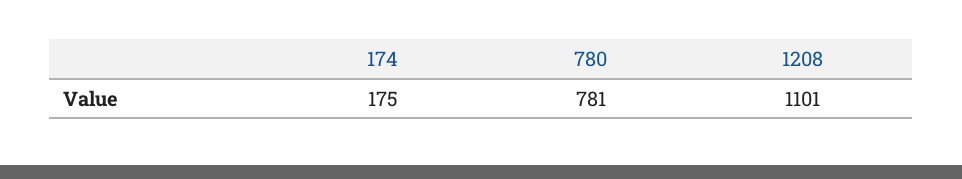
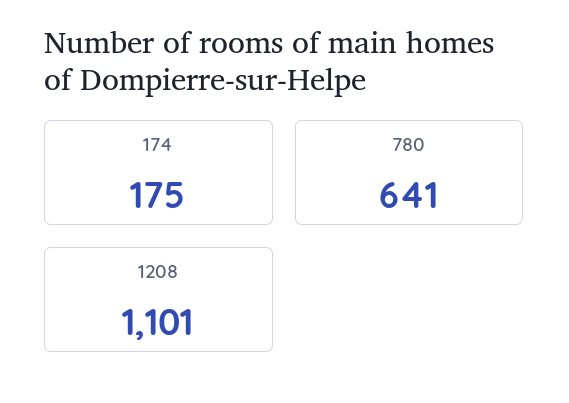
  {
    "174": 175,
-   "780": 781,
+   "780": 641,
    "1208": 1101
  }

